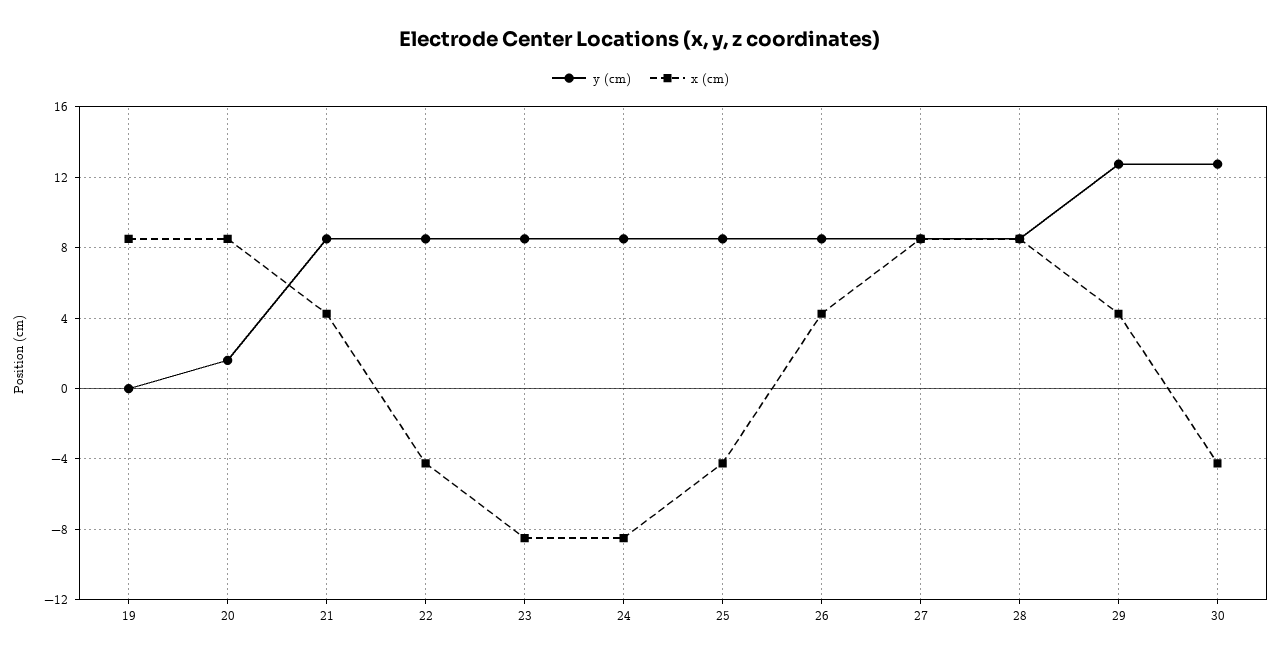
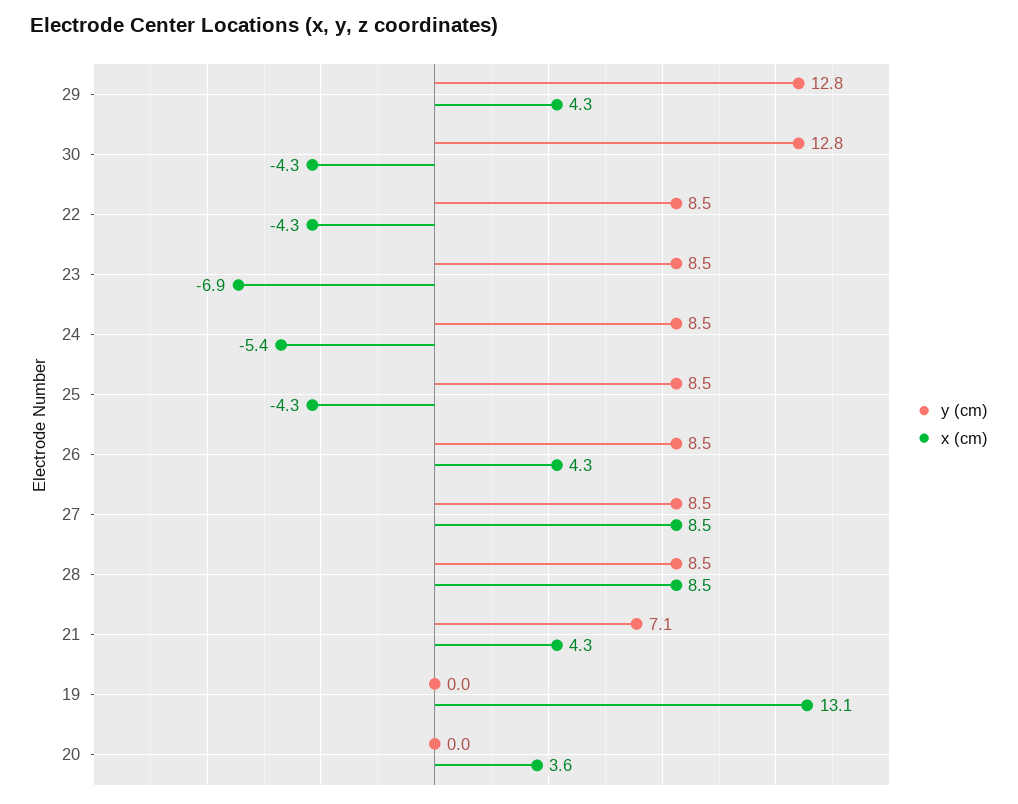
  {
    "y (cm)": {
      "19": 0,
-     "20": 1.5,
+     "20": 0,
-     "21": 8.5,
+     "21": 7.1,
      "22": 8.5,
      "23": 8.5,
      "24": 8.5,
      "25": 8.5,
      "26": 8.5,
      "27": 8.5,
      "28": 8.5,
      "29": 12.8,
      "30": 12.8
    },
    "x (cm)": {
-     "19": 8.5,
+     "19": 13.1,
-     "20": 8.5,
+     "20": 3.6,
      "21": 4.3,
      "22": -4.3,
-     "23": -8.5,
+     "23": -6.9,
-     "24": -8.5,
+     "24": -5.4,
      "25": -4.3,
      "26": 4.3,
      "27": 8.5,
      "28": 8.5,
      "29": 4.3,
      "30": -4.3
    }
  }

